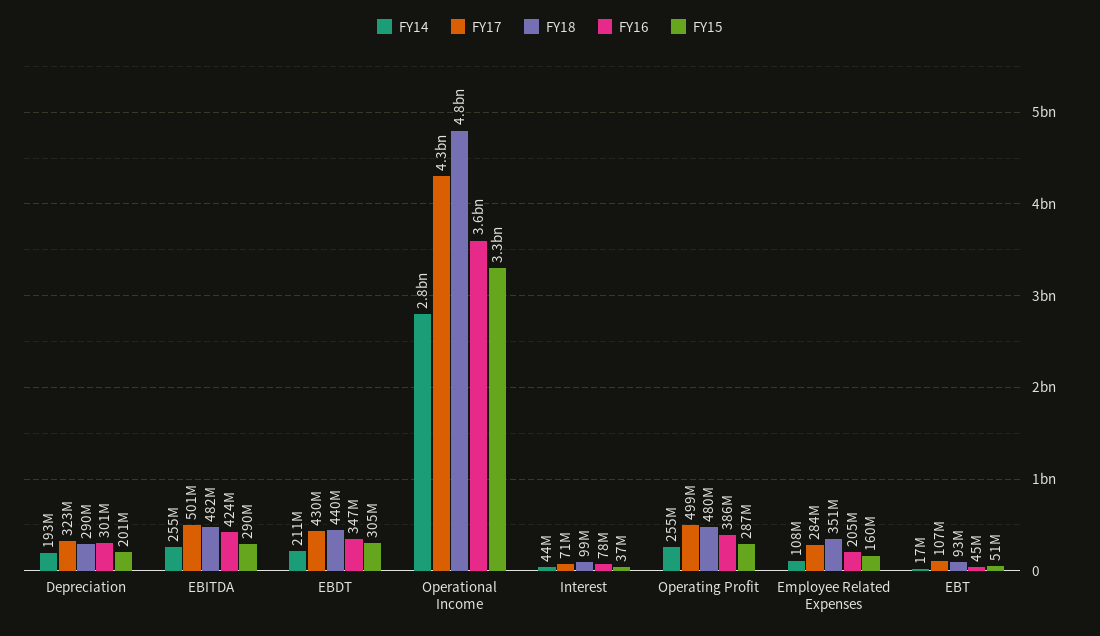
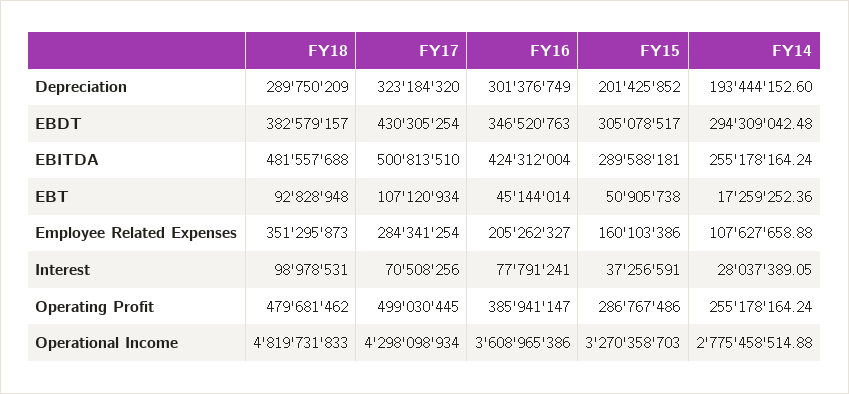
  {
    "FY14": {
      "Depreciation": 193444152.6,
      "EBITDA": 255178164.24,
-     "EBDT": 211000000,
+     "EBDT": 294309042.48,
      "Operational Income": 2775458514.88,
-     "Interest": 44000000,
+     "Interest": 28037389.05,
      "Operating Profit": 255178164.24,
      "Employee Related Expenses": 107627658.88,
      "EBT": 17259252.36
    },
    "FY17": {
      "Depreciation": 323184320,
      "EBITDA": 500813510,
      "EBDT": 430305254,
      "Operational Income": 4298098934,
      "Interest": 70508256,
      "Operating Profit": 499030445,
      "Employee Related Expenses": 284341254,
      "EBT": 107120934
    },
    "FY18": {
      "Depreciation": 289750209,
      "EBITDA": 481557688,
-     "EBDT": 440000000,
+     "EBDT": 382579157,
      "Operational Income": 4819731833,
      "Interest": 98978531,
      "Operating Profit": 479681462,
      "Employee Related Expenses": 351295873,
      "EBT": 92828948
    },
    "FY16": {
      "Depreciation": 301376749,
      "EBITDA": 424312004,
      "EBDT": 346520763,
      "Operational Income": 3608965386,
      "Interest": 77791241,
      "Operating Profit": 385941147,
      "Employee Related Expenses": 205262327,
      "EBT": 45144014
    },
    "FY15": {
      "Depreciation": 201425852,
      "EBITDA": 289588181,
      "EBDT": 305078517,
      "Operational Income": 3270358703,
      "Interest": 37256591,
      "Operating Profit": 286767486,
      "Employee Related Expenses": 160103386,
      "EBT": 50905738
    }
  }

